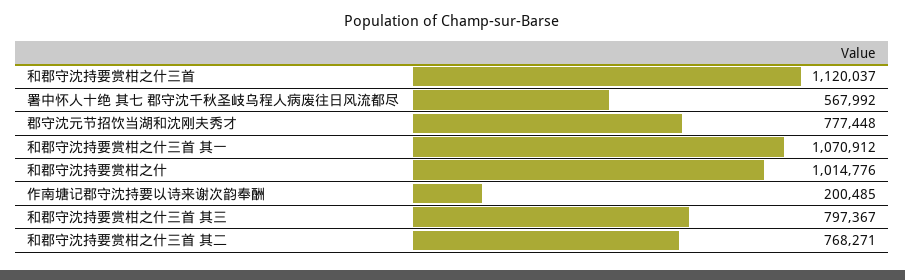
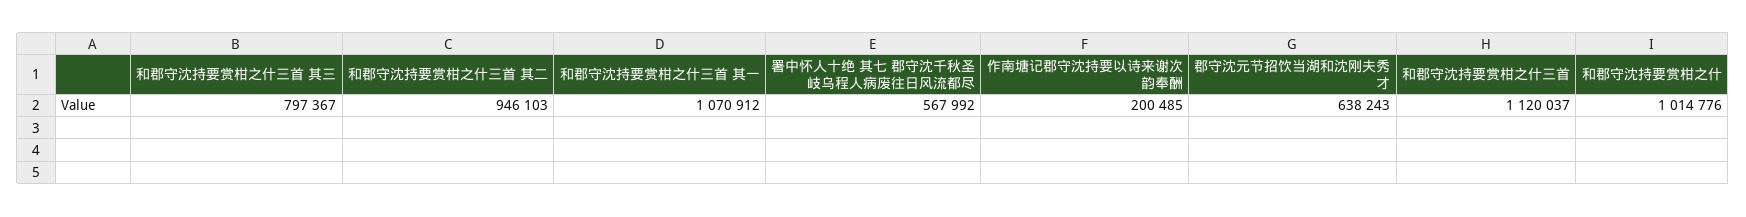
  {
    "和郡守沈持要赏柑之什三首": 1120037,
    "署中怀人十绝 其七 郡守沈千秋圣岐乌程人病废往日风流都尽": 567992,
-   "郡守沈元节招饮当湖和沈刚夫秀才": 777448,
+   "郡守沈元节招饮当湖和沈刚夫秀才": 638243,
    "和郡守沈持要赏柑之什三首 其一": 1070912,
    "和郡守沈持要赏柑之什": 1014776,
    "作南塘记郡守沈持要以诗来谢次韵奉酬": 200485,
    "和郡守沈持要赏柑之什三首 其三": 797367,
-   "和郡守沈持要赏柑之什三首 其二": 768271
+   "和郡守沈持要赏柑之什三首 其二": 946103
  }

